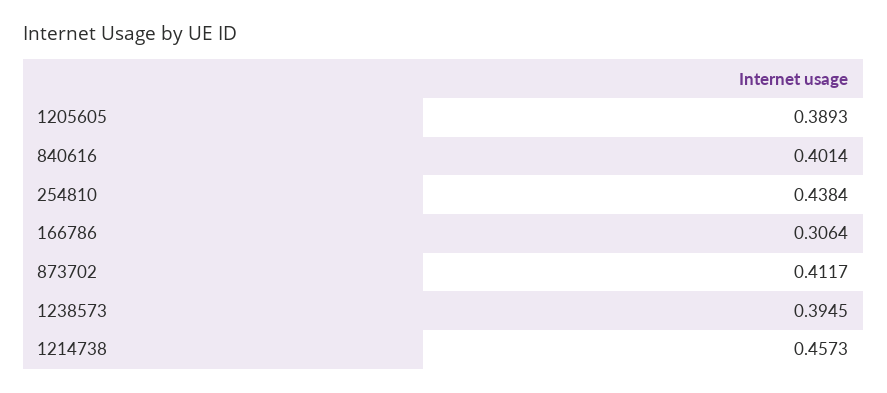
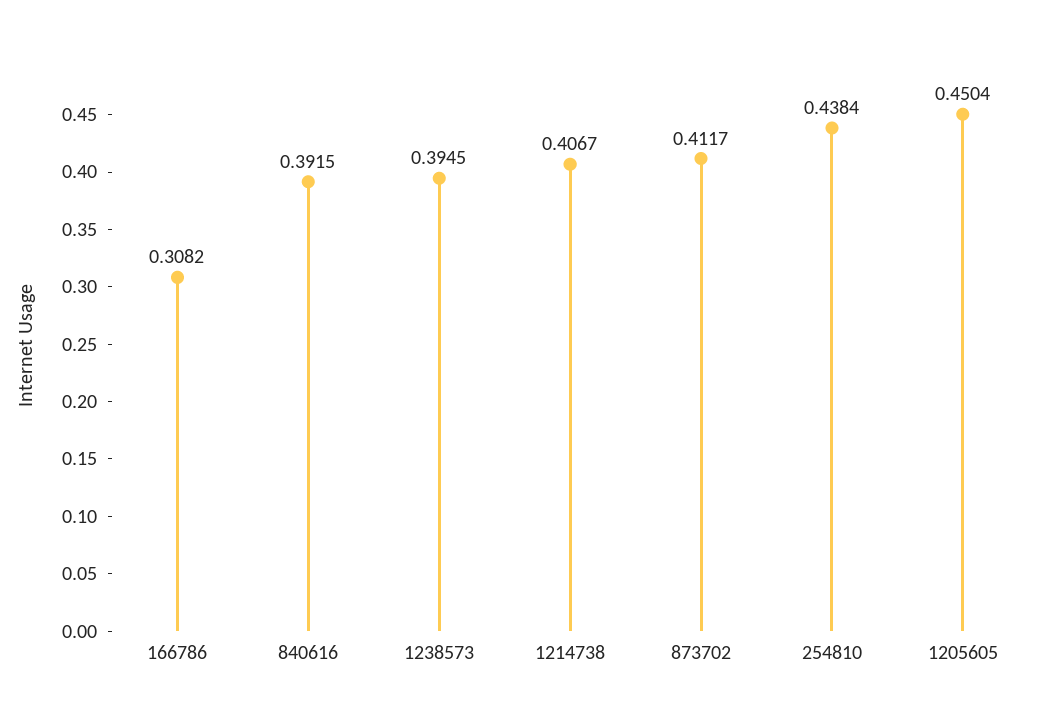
  {
-   "1205605": 0.3893,
+   "1205605": 0.4504,
-   "840616": 0.4014,
+   "840616": 0.3915,
    "254810": 0.4384,
-   "166786": 0.3064,
+   "166786": 0.3082,
    "873702": 0.4117,
    "1238573": 0.3945,
-   "1214738": 0.4573
+   "1214738": 0.4067
  }

